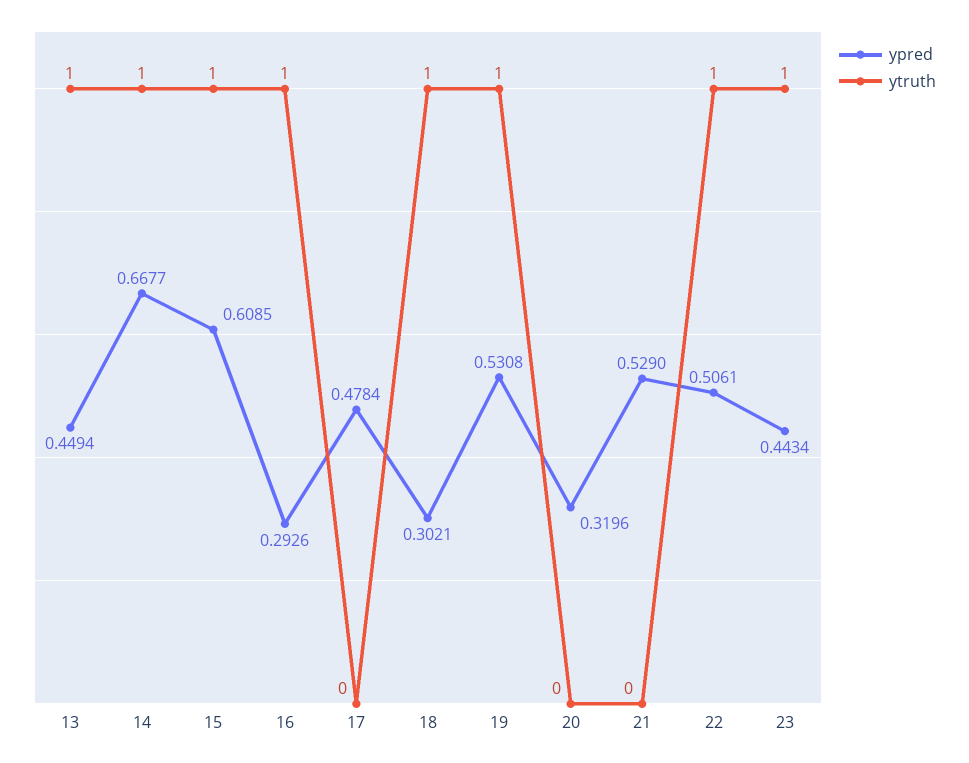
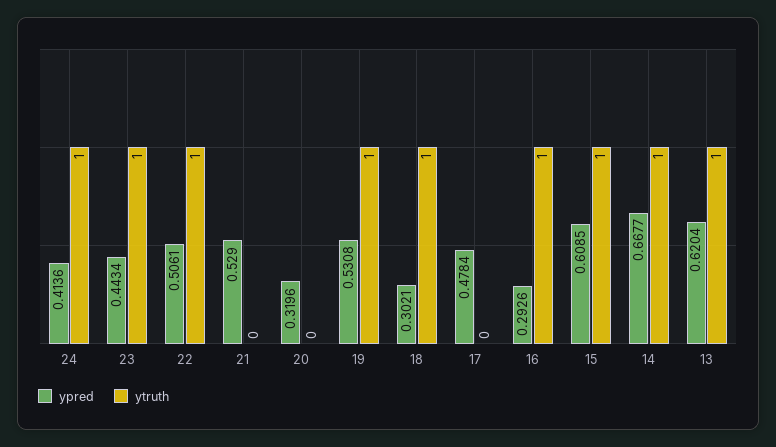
  {
    "ypred": {
-     "13": 0.4494,
+     "13": 0.6204,
      "14": 0.6677,
      "15": 0.6085,
      "16": 0.2926,
      "17": 0.4784,
      "18": 0.3021,
      "19": 0.5308,
      "20": 0.3196,
      "21": 0.529,
      "22": 0.5061,
-     "23": 0.4434
+     "23": 0.4434,
+     "24": 0.4136
    },
    "ytruth": {
      "13": 1,
      "14": 1,
      "15": 1,
      "16": 1,
      "17": 0,
      "18": 1,
      "19": 1,
      "20": 0,
      "21": 0,
      "22": 1,
-     "23": 1
+     "23": 1,
+     "24": 1
    }
  }

